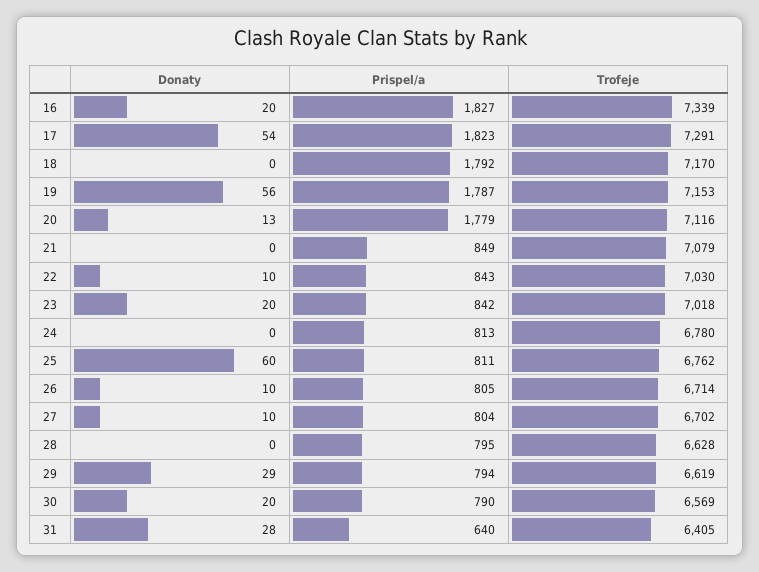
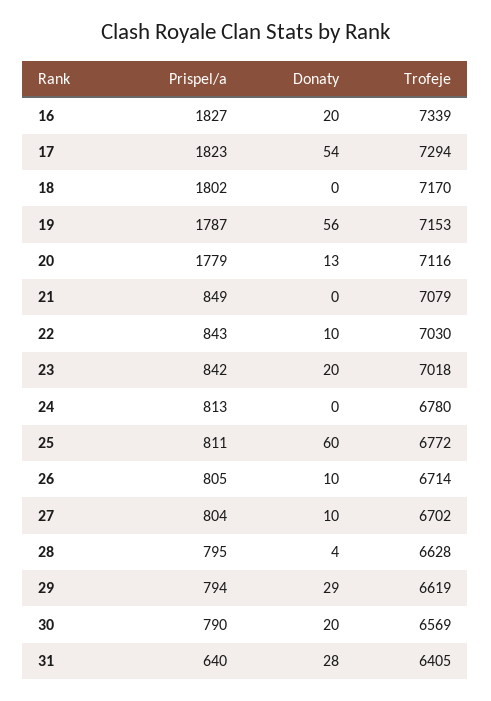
  {
    "Donaty": {
      "16": 20,
      "17": 54,
      "18": 0,
      "19": 56,
      "20": 13,
      "21": 0,
      "22": 10,
      "23": 20,
      "24": 0,
      "25": 60,
      "26": 10,
      "27": 10,
-     "28": 0,
+     "28": 4,
      "29": 29,
      "30": 20,
      "31": 28
    },
    "Prispel/a": {
      "16": 1827,
      "17": 1823,
-     "18": 1792,
+     "18": 1802,
      "19": 1787,
      "20": 1779,
      "21": 849,
      "22": 843,
      "23": 842,
      "24": 813,
      "25": 811,
      "26": 805,
      "27": 804,
      "28": 795,
      "29": 794,
      "30": 790,
      "31": 640
    },
    "Trofeje": {
      "16": 7339,
-     "17": 7291,
+     "17": 7294,
      "18": 7170,
      "19": 7153,
      "20": 7116,
      "21": 7079,
      "22": 7030,
      "23": 7018,
      "24": 6780,
-     "25": 6762,
+     "25": 6772,
      "26": 6714,
      "27": 6702,
      "28": 6628,
      "29": 6619,
      "30": 6569,
      "31": 6405
    }
  }

